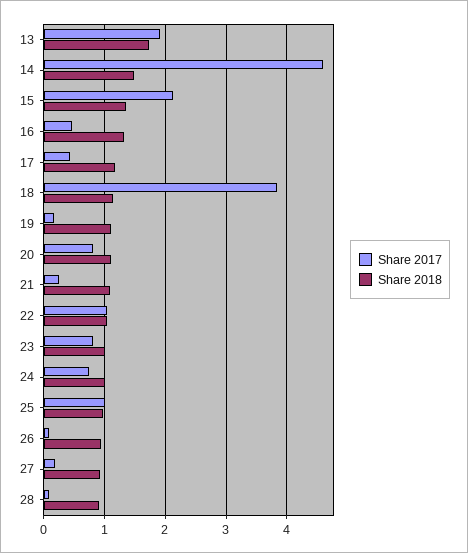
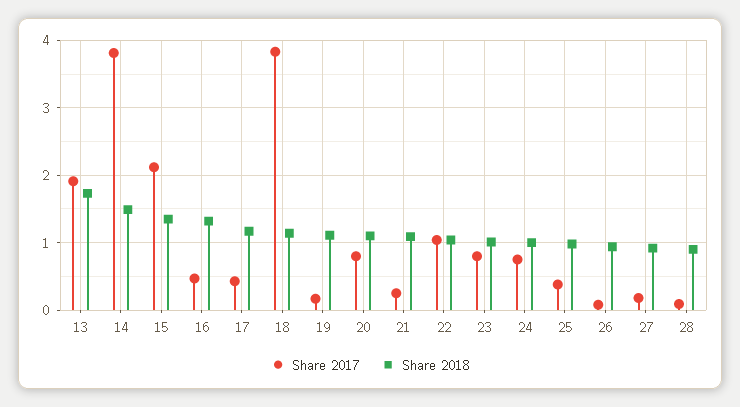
  {
    "Share 2017": {
      "13": 1.9,
-     "14": 4.6,
+     "14": 3.8,
      "15": 2.1,
      "16": 0.5,
      "17": 0.4,
      "18": 3.8,
      "19": 0.2,
      "20": 0.8,
      "21": 0.3,
      "22": 1,
      "23": 0.8,
      "24": 0.8,
-     "25": 1,
+     "25": 0.4,
      "26": 0.1,
      "27": 0.2,
      "28": 0.1
    },
    "Share 2018": {
      "13": 1.7,
      "14": 1.5,
      "15": 1.4,
      "16": 1.3,
      "17": 1.2,
      "18": 1.1,
      "19": 1.1,
      "20": 1.1,
      "21": 1.1,
      "22": 1,
      "23": 1,
      "24": 1,
      "25": 1,
      "26": 0.9,
      "27": 0.9,
      "28": 0.9
    }
  }

